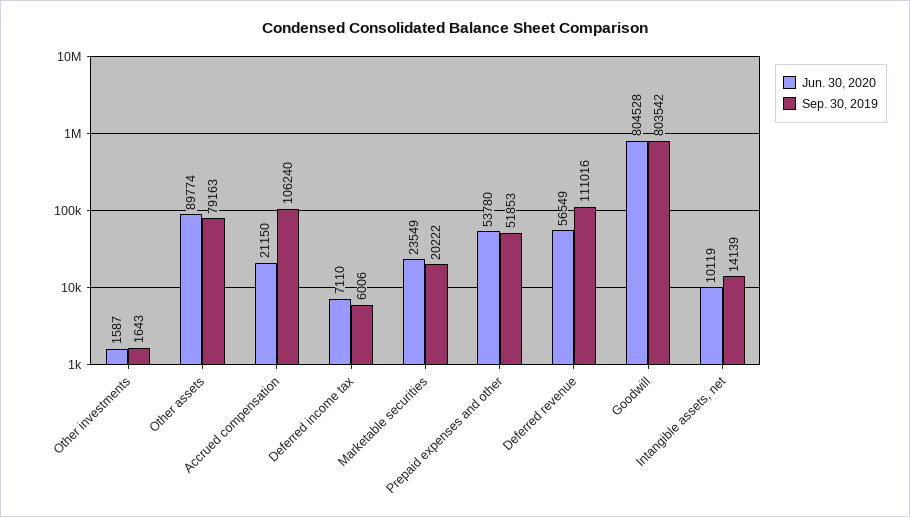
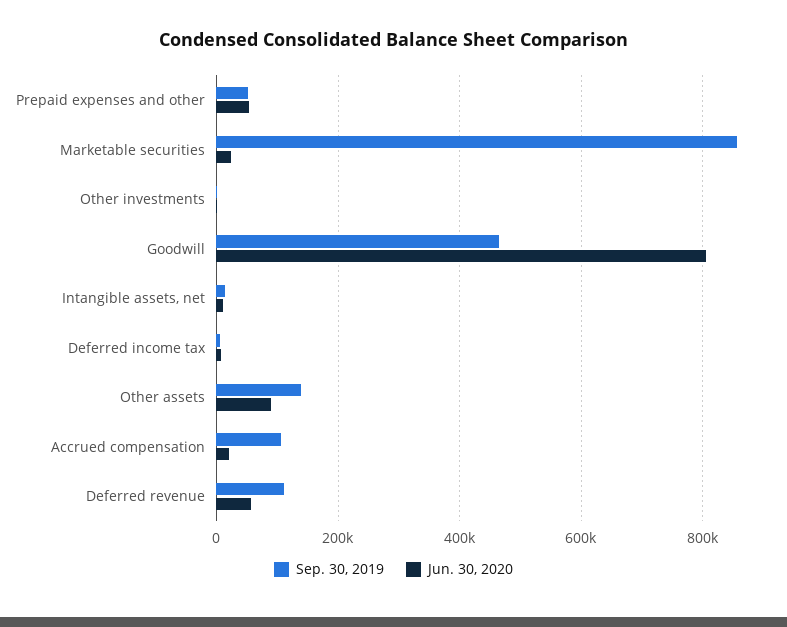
  {
    "Jun. 30, 2020": {
      "Other investments": 1587,
      "Other assets": 89774,
      "Accrued compensation": 21150,
      "Deferred income tax": 7110,
      "Marketable securities": 23549,
      "Prepaid expenses and other": 53780,
      "Deferred revenue": 56549,
      "Goodwill": 804528,
      "Intangible assets, net": 10119
    },
    "Sep. 30, 2019": {
      "Other investments": 1643,
-     "Other assets": 79163,
+     "Other assets": 140000,
      "Accrued compensation": 106240,
      "Deferred income tax": 6006,
-     "Marketable securities": 20222,
+     "Marketable securities": 860000,
      "Prepaid expenses and other": 51853,
      "Deferred revenue": 111016,
-     "Goodwill": 803542,
+     "Goodwill": 460000,
      "Intangible assets, net": 14139
    }
  }

